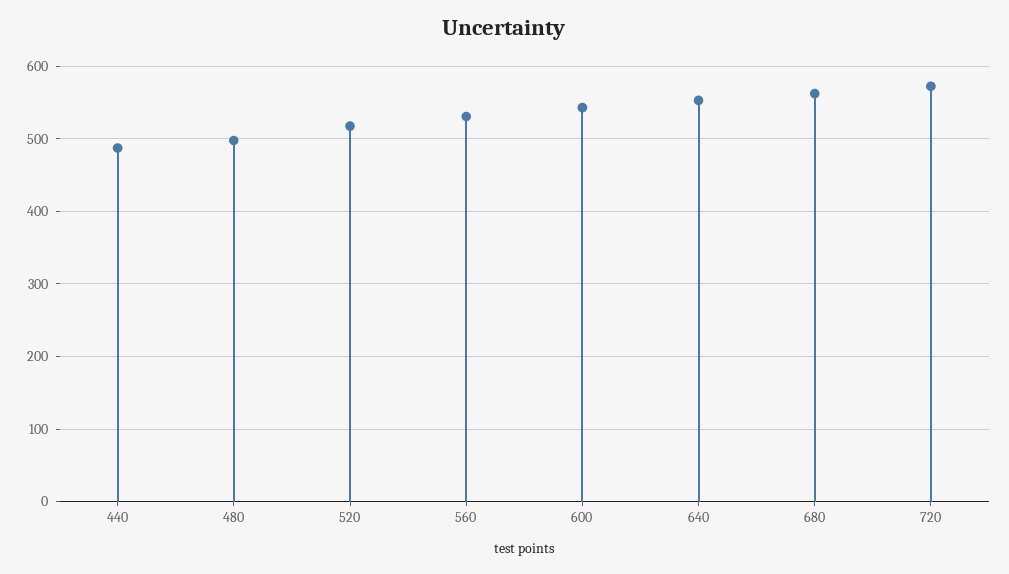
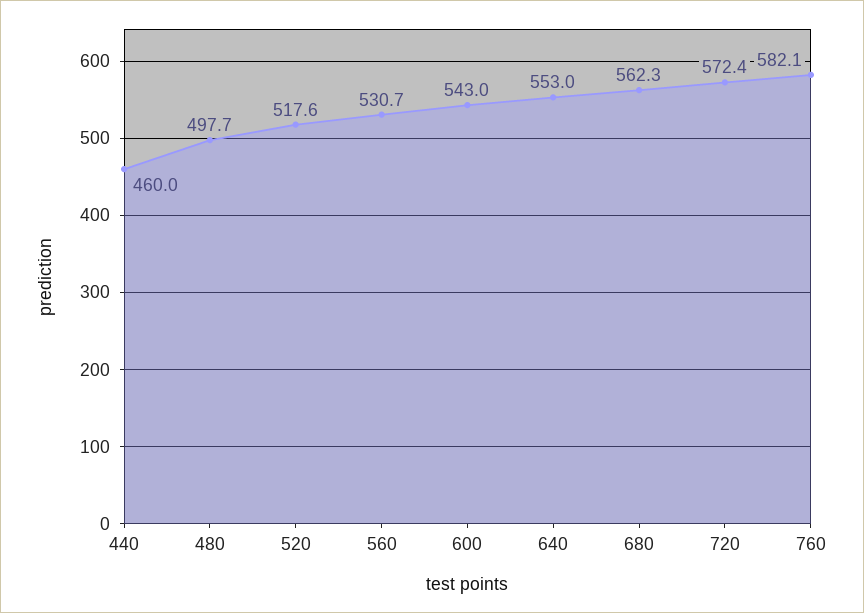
  {
-   "440": 490,
+   "440": 460,
    "480": 497.7,
    "520": 517.6,
    "560": 530.7,
    "600": 543,
    "640": 553,
    "680": 562.3,
-   "720": 572.4
+   "720": 572.4,
+   "760": 582.1
  }

